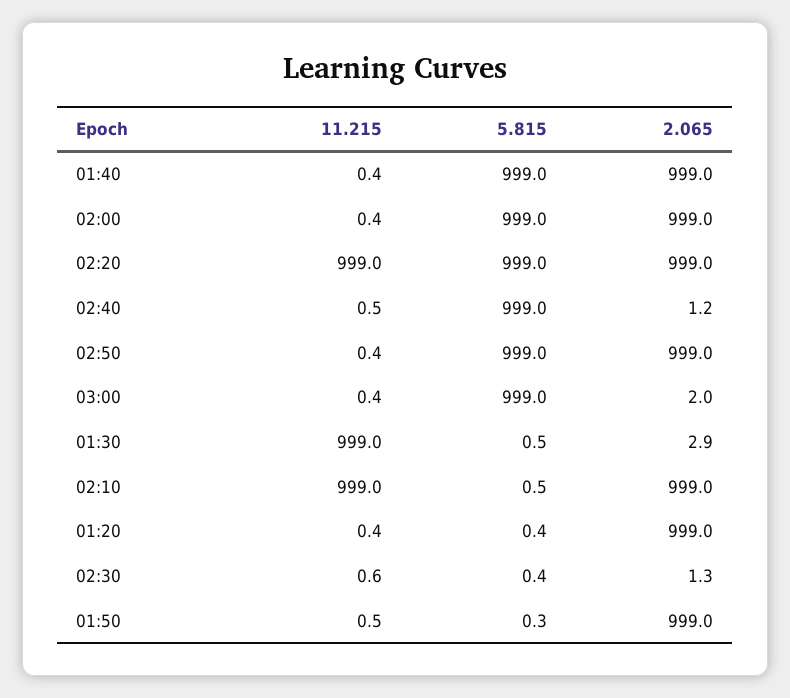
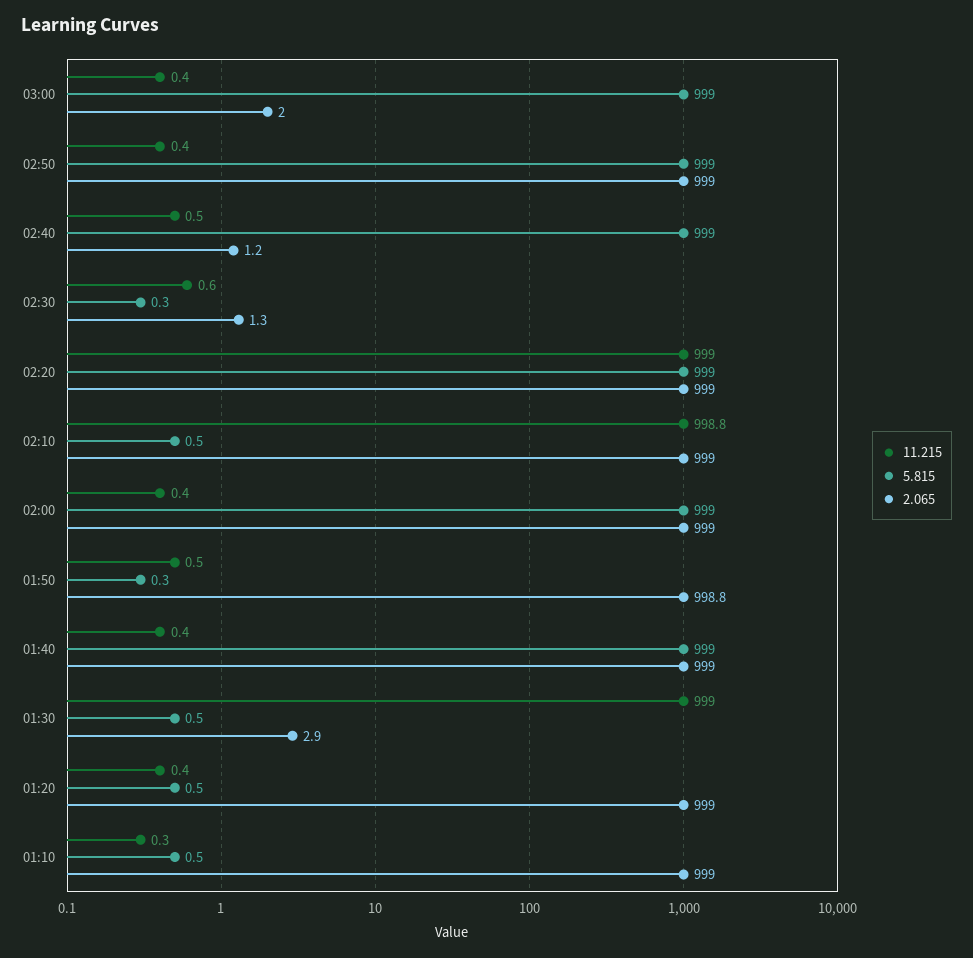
  {
    "11.215": {
      "01:40": 0.4,
      "02:00": 0.4,
      "02:20": 999,
      "02:40": 0.5,
      "02:50": 0.4,
      "03:00": 0.4,
      "01:30": 999,
-     "02:10": 999,
+     "02:10": 998.8,
      "01:20": 0.4,
      "02:30": 0.6,
-     "01:50": 0.5
+     "01:50": 0.5,
+     "01:10": 0.3
    },
    "5.815": {
      "01:40": 999,
      "02:00": 999,
      "02:20": 999,
      "02:40": 999,
      "02:50": 999,
      "03:00": 999,
      "01:30": 0.5,
      "02:10": 0.5,
-     "01:20": 0.4,
+     "01:20": 0.5,
-     "02:30": 0.4,
+     "02:30": 0.3,
-     "01:50": 0.3
+     "01:50": 0.3,
+     "01:10": 0.5
    },
    "2.065": {
      "01:40": 999,
      "02:00": 999,
      "02:20": 999,
      "02:40": 1.2,
      "02:50": 999,
      "03:00": 2,
      "01:30": 2.9,
      "02:10": 999,
      "01:20": 999,
      "02:30": 1.3,
-     "01:50": 999
+     "01:50": 998.8,
+     "01:10": 999
    }
  }

